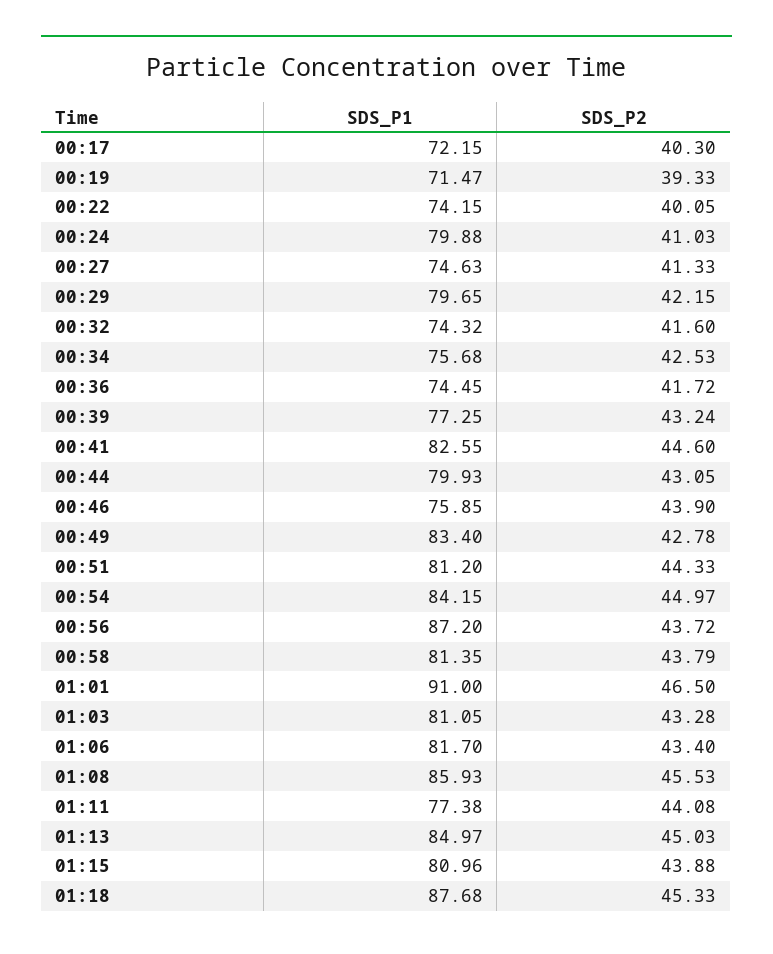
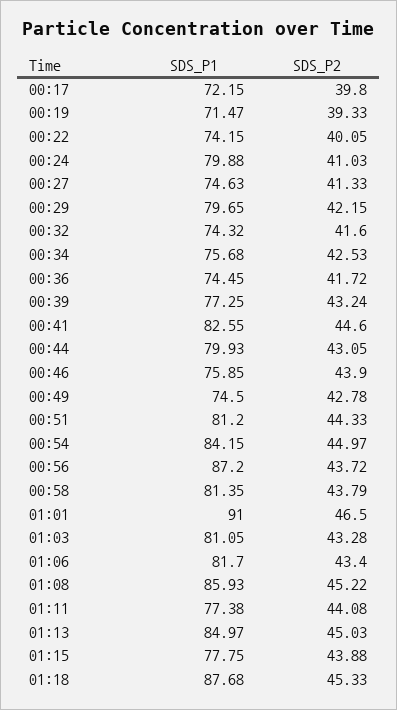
  {
    "SDS_P1": {
      "00:17": 72.15,
      "00:19": 71.47,
      "00:22": 74.15,
      "00:24": 79.88,
      "00:27": 74.63,
      "00:29": 79.65,
      "00:32": 74.32,
      "00:34": 75.68,
      "00:36": 74.45,
      "00:39": 77.25,
      "00:41": 82.55,
      "00:44": 79.93,
      "00:46": 75.85,
-     "00:49": 83.4,
+     "00:49": 74.5,
      "00:51": 81.2,
      "00:54": 84.15,
      "00:56": 87.2,
      "00:58": 81.35,
      "01:01": 91,
      "01:03": 81.05,
      "01:06": 81.7,
      "01:08": 85.93,
      "01:11": 77.38,
      "01:13": 84.97,
-     "01:15": 80.96,
+     "01:15": 77.75,
      "01:18": 87.68
    },
    "SDS_P2": {
-     "00:17": 40.3,
+     "00:17": 39.8,
      "00:19": 39.33,
      "00:22": 40.05,
      "00:24": 41.03,
      "00:27": 41.33,
      "00:29": 42.15,
      "00:32": 41.6,
      "00:34": 42.53,
      "00:36": 41.72,
      "00:39": 43.24,
      "00:41": 44.6,
      "00:44": 43.05,
      "00:46": 43.9,
      "00:49": 42.78,
      "00:51": 44.33,
      "00:54": 44.97,
      "00:56": 43.72,
      "00:58": 43.79,
      "01:01": 46.5,
      "01:03": 43.28,
      "01:06": 43.4,
-     "01:08": 45.53,
+     "01:08": 45.22,
      "01:11": 44.08,
      "01:13": 45.03,
      "01:15": 43.88,
      "01:18": 45.33
    }
  }

